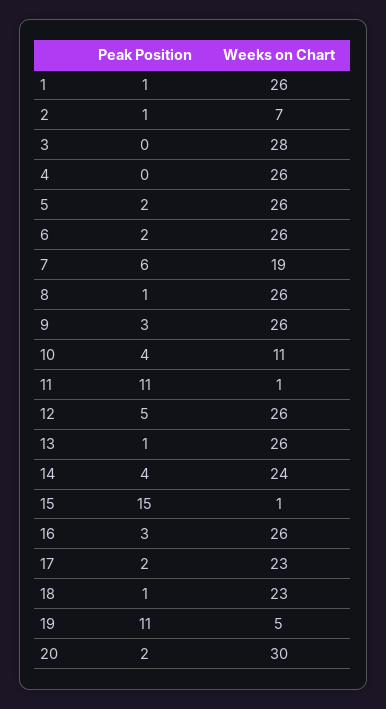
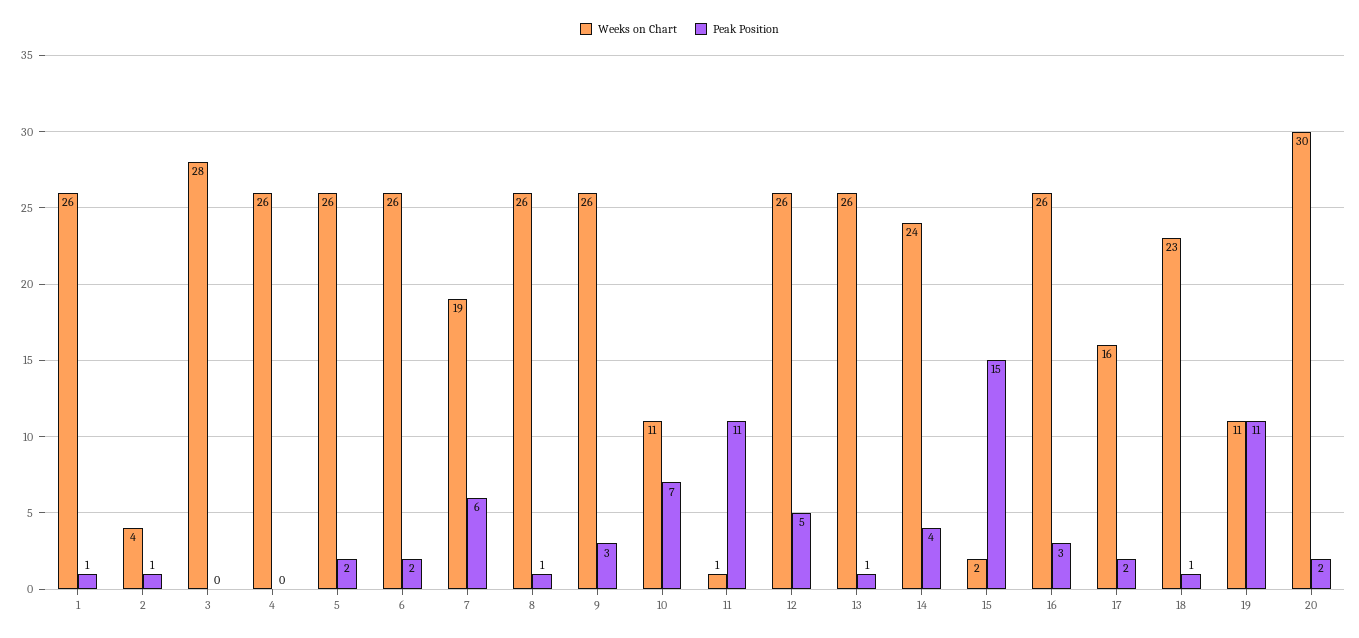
  {
    "Peak Position": {
      "1": 1,
      "2": 1,
      "3": 0,
      "4": 0,
      "5": 2,
      "6": 2,
      "7": 6,
      "8": 1,
      "9": 3,
-     "10": 4,
+     "10": 7,
      "11": 11,
      "12": 5,
      "13": 1,
      "14": 4,
      "15": 15,
      "16": 3,
      "17": 2,
      "18": 1,
      "19": 11,
      "20": 2
    },
    "Weeks on Chart": {
      "1": 26,
-     "2": 7,
+     "2": 4,
      "3": 28,
      "4": 26,
      "5": 26,
      "6": 26,
      "7": 19,
      "8": 26,
      "9": 26,
      "10": 11,
      "11": 1,
      "12": 26,
      "13": 26,
      "14": 24,
-     "15": 1,
+     "15": 2,
      "16": 26,
-     "17": 23,
+     "17": 16,
      "18": 23,
-     "19": 5,
+     "19": 11,
      "20": 30
    }
  }

